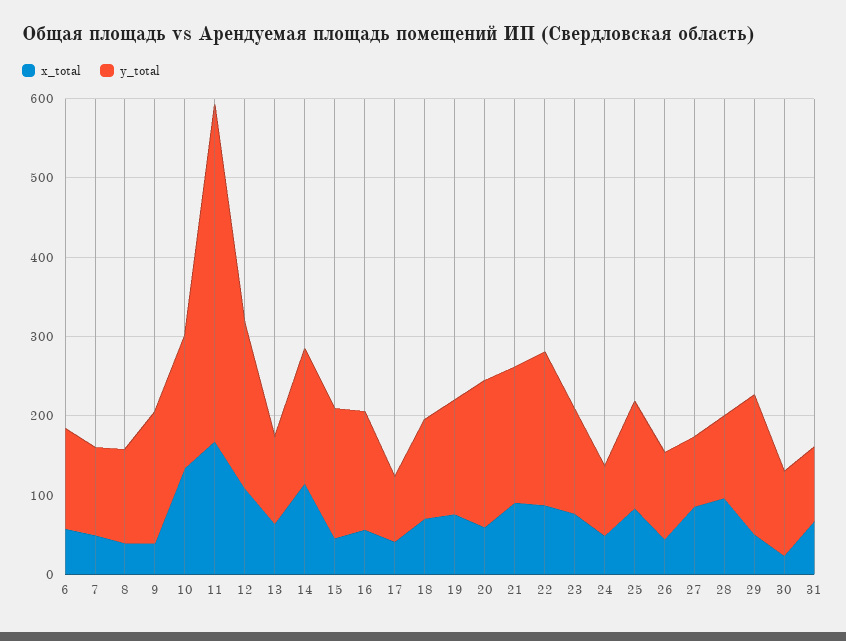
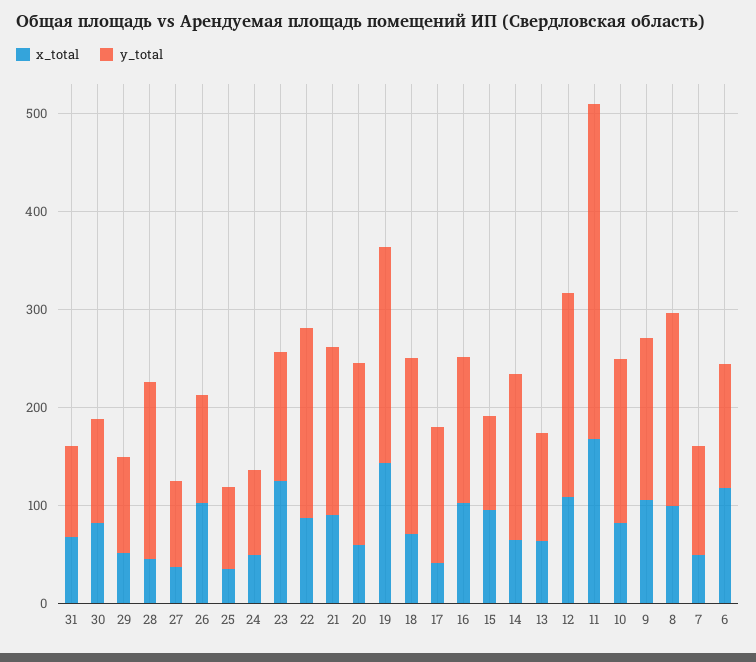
  {
    "x_total": {
-     "6": 60,
+     "6": 120,
      "7": 40,
-     "8": 40,
+     "8": 100,
-     "9": 40,
+     "9": 100,
-     "10": 140,
+     "10": 80,
      "11": 160,
      "12": 100,
      "13": 60,
-     "14": 120,
+     "14": 60,
-     "15": 40,
+     "15": 100,
-     "16": 60,
+     "16": 100,
      "17": 40,
      "18": 80,
-     "19": 80,
+     "19": 140,
      "20": 60,
      "21": 100,
      "22": 80,
-     "23": 80,
+     "23": 120,
      "24": 40,
-     "25": 80,
+     "25": 40,
-     "26": 40,
+     "26": 100,
-     "27": 80,
+     "27": 40,
-     "28": 100,
+     "28": 40,
      "29": 60,
-     "30": 20,
+     "30": 80,
      "31": 60
    },
    "y_total": {
      "6": 120,
      "7": 120,
-     "8": 120,
+     "8": 200,
      "9": 160,
      "10": 160,
-     "11": 420,
+     "11": 340,
      "12": 200,
      "13": 100,
      "14": 160,
-     "15": 160,
+     "15": 100,
      "16": 140,
-     "17": 80,
+     "17": 140,
-     "18": 120,
+     "18": 180,
-     "19": 140,
+     "19": 220,
      "20": 180,
      "21": 180,
      "22": 200,
      "23": 140,
      "24": 80,
-     "25": 140,
+     "25": 80,
      "26": 100,
      "27": 80,
-     "28": 100,
+     "28": 180,
-     "29": 180,
+     "29": 100,
      "30": 100,
      "31": 100
    }
  }

